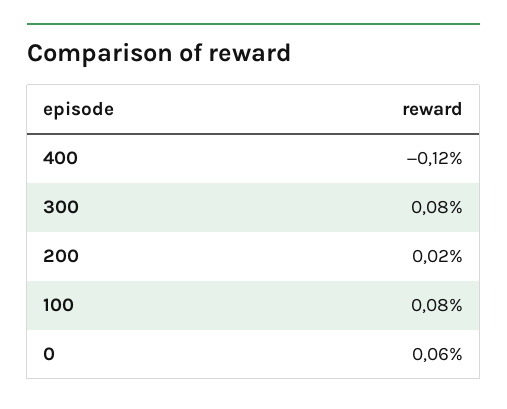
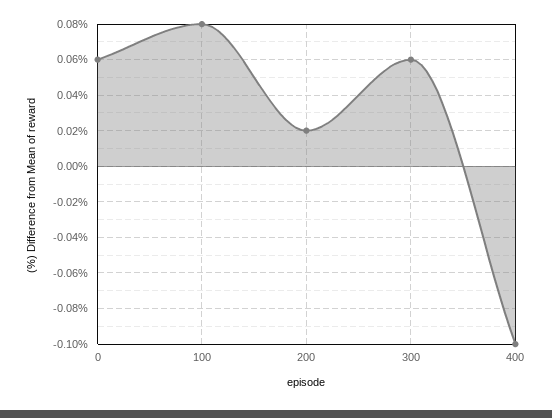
  {
-   "400": -0.12,
+   "400": -0.1,
-   "300": 0.08,
+   "300": 0.06,
    "200": 0.02,
    "100": 0.08,
    "0": 0.06
  }

